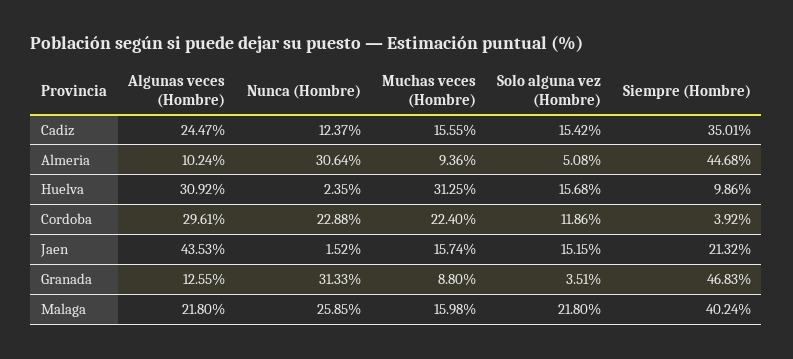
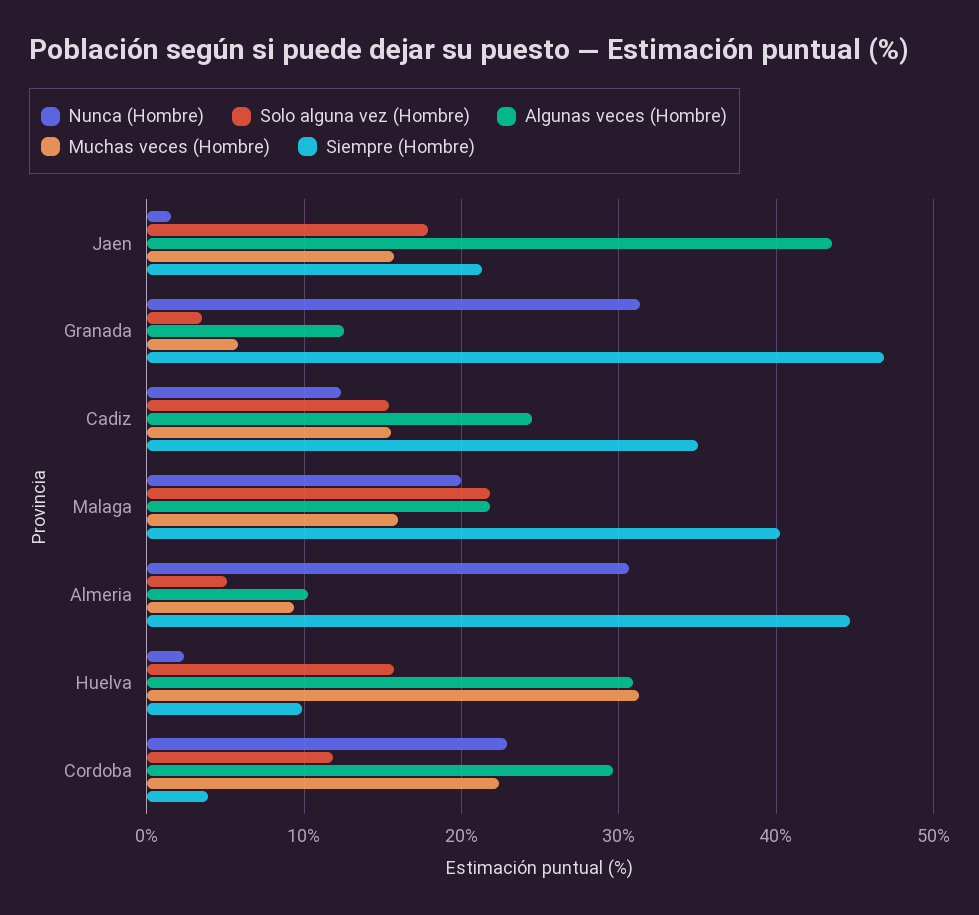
  {
    "Algunas veces (Hombre)": {
      "Cadiz": 24.47,
      "Almeria": 10.24,
      "Huelva": 30.92,
      "Cordoba": 29.61,
      "Jaen": 43.53,
      "Granada": 12.55,
      "Malaga": 21.8
    },
    "Nunca (Hombre)": {
      "Cadiz": 12.37,
      "Almeria": 30.64,
      "Huelva": 2.35,
      "Cordoba": 22.88,
      "Jaen": 1.52,
      "Granada": 31.33,
-     "Malaga": 25.85
+     "Malaga": 20
    },
    "Muchas veces (Hombre)": {
      "Cadiz": 15.55,
      "Almeria": 9.36,
      "Huelva": 31.25,
      "Cordoba": 22.4,
      "Jaen": 15.74,
-     "Granada": 8.8,
+     "Granada": 6,
      "Malaga": 15.98
    },
    "Solo alguna vez (Hombre)": {
      "Cadiz": 15.42,
      "Almeria": 5.08,
      "Huelva": 15.68,
      "Cordoba": 11.86,
-     "Jaen": 15.15,
+     "Jaen": 18,
      "Granada": 3.51,
      "Malaga": 21.8
    },
    "Siempre (Hombre)": {
      "Cadiz": 35.01,
      "Almeria": 44.68,
      "Huelva": 9.86,
      "Cordoba": 3.92,
      "Jaen": 21.32,
      "Granada": 46.83,
      "Malaga": 40.24
    }
  }

